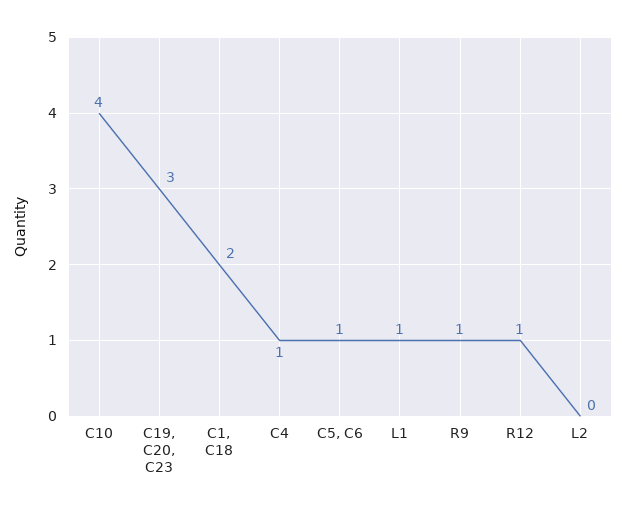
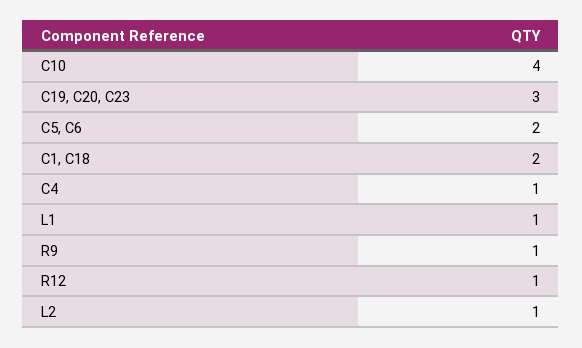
  {
    "C10": 4,
    "C19, C20, C23": 3,
    "C1, C18": 2,
    "C4": 1,
-   "C5, C6": 1,
+   "C5, C6": 2,
    "L1": 1,
    "R9": 1,
    "R12": 1,
-   "L2": 0
+   "L2": 1
  }

